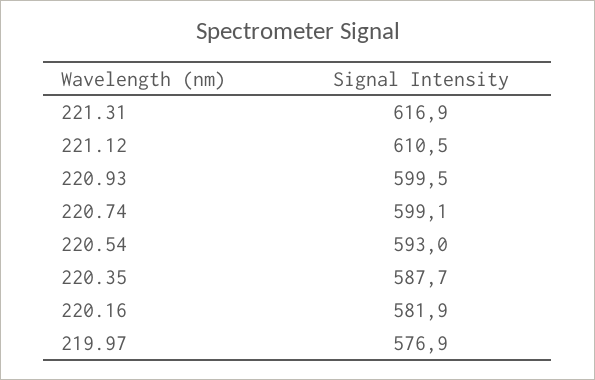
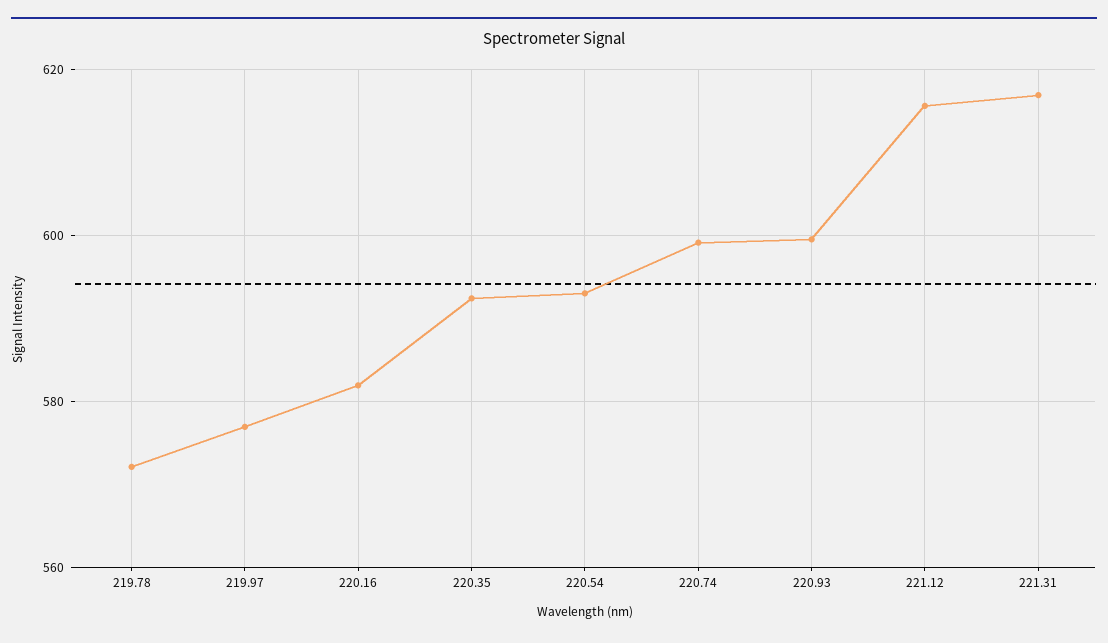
  {
    "221.31": 616.9,
-   "221.12": 610.5,
+   "221.12": 616,
    "220.93": 599.5,
    "220.74": 599.1,
    "220.54": 593,
-   "220.35": 587.7,
+   "220.35": 592,
    "220.16": 581.9,
-   "219.97": 576.9
+   "219.97": 576.9,
+   "219.78": 572
  }

